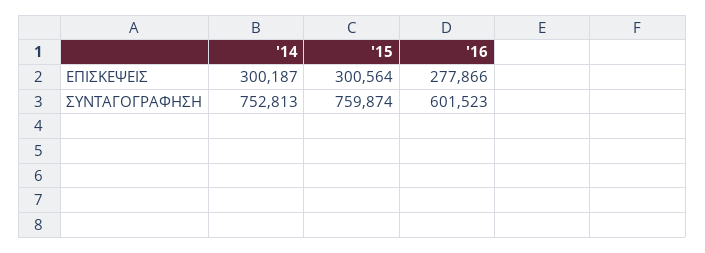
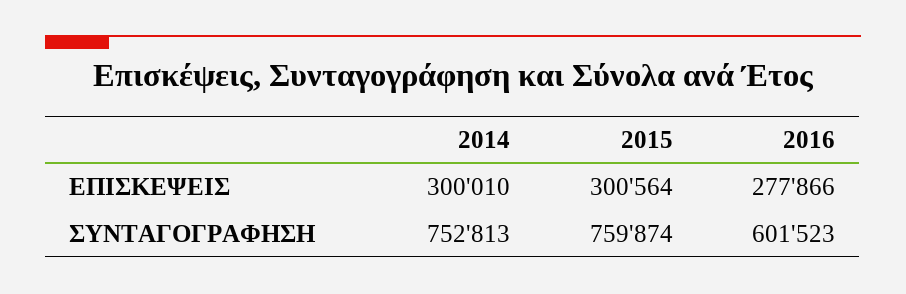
  {
    "'14": {
-     "ΕΠΙΣΚΕΨΕΙΣ": 300187,
+     "ΕΠΙΣΚΕΨΕΙΣ": 300010,
      "ΣΥΝΤΑΓΟΓΡΑΦΗΣΗ": 752813
    },
    "'15": {
      "ΕΠΙΣΚΕΨΕΙΣ": 300564,
      "ΣΥΝΤΑΓΟΓΡΑΦΗΣΗ": 759874
    },
    "'16": {
      "ΕΠΙΣΚΕΨΕΙΣ": 277866,
      "ΣΥΝΤΑΓΟΓΡΑΦΗΣΗ": 601523
    }
  }

